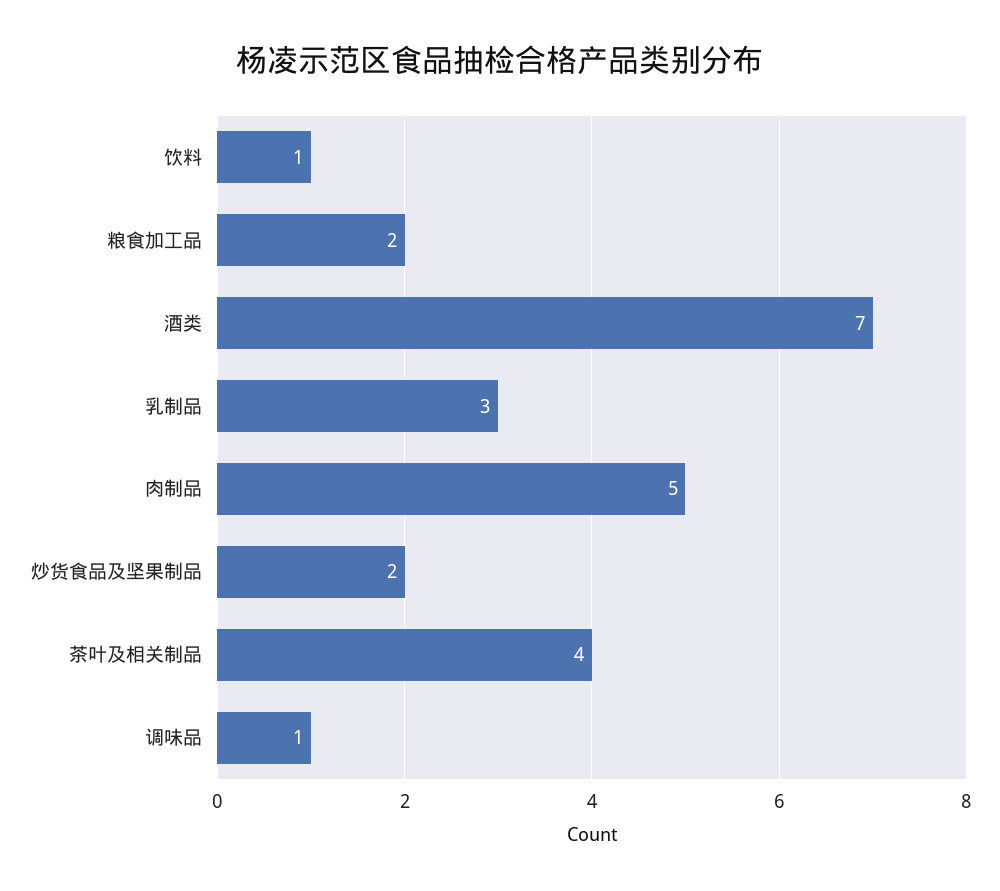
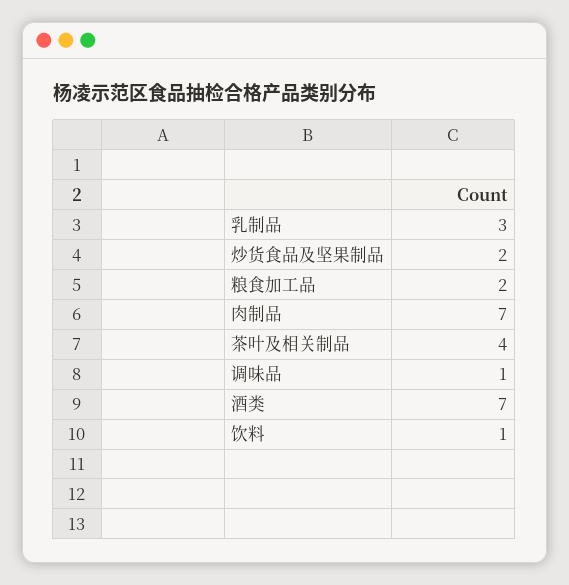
  {
    "饮料": 1,
    "粮食加工品": 2,
    "酒类": 7,
    "乳制品": 3,
-   "肉制品": 5,
+   "肉制品": 7,
    "炒货食品及坚果制品": 2,
    "茶叶及相关制品": 4,
    "调味品": 1
  }

